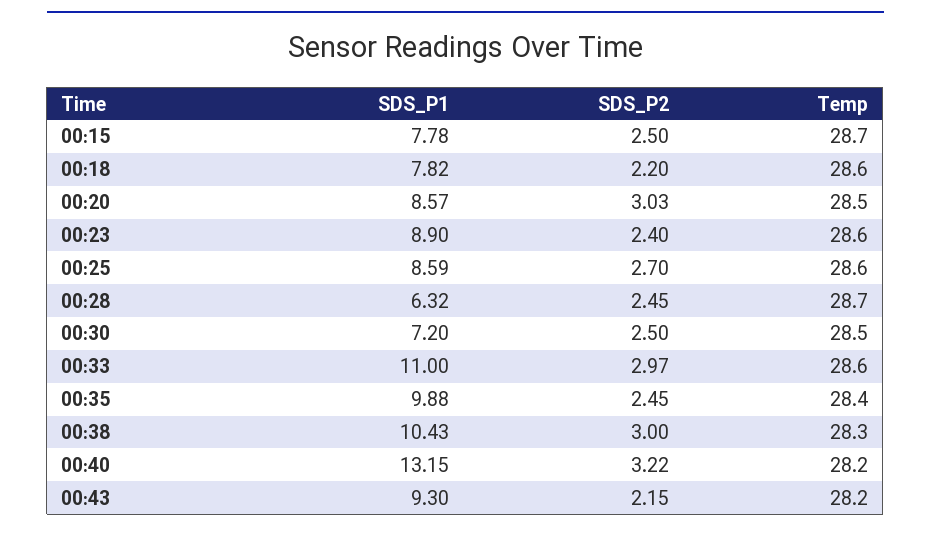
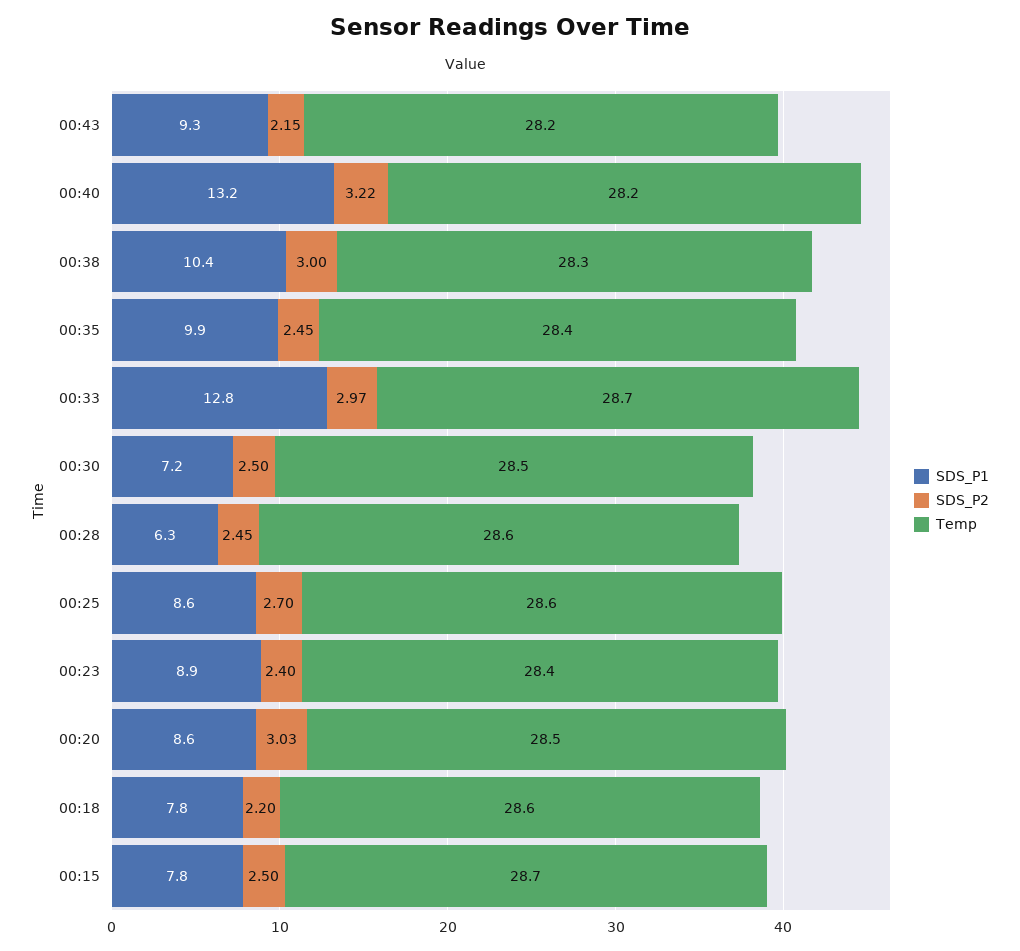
  {
    "SDS_P1": {
      "00:15": 7.78,
      "00:18": 7.82,
      "00:20": 8.57,
      "00:23": 8.9,
      "00:25": 8.59,
      "00:28": 6.32,
      "00:30": 7.2,
-     "00:33": 11,
+     "00:33": 12.8,
      "00:35": 9.88,
      "00:38": 10.43,
      "00:40": 13.15,
      "00:43": 9.3
    },
    "SDS_P2": {
      "00:15": 2.5,
      "00:18": 2.2,
      "00:20": 3.03,
      "00:23": 2.4,
      "00:25": 2.7,
      "00:28": 2.45,
      "00:30": 2.5,
      "00:33": 2.97,
      "00:35": 2.45,
      "00:38": 3,
      "00:40": 3.22,
      "00:43": 2.15
    },
    "Temp": {
      "00:15": 28.7,
      "00:18": 28.6,
      "00:20": 28.5,
-     "00:23": 28.6,
+     "00:23": 28.4,
      "00:25": 28.6,
-     "00:28": 28.7,
+     "00:28": 28.6,
      "00:30": 28.5,
-     "00:33": 28.6,
+     "00:33": 28.7,
      "00:35": 28.4,
      "00:38": 28.3,
      "00:40": 28.2,
      "00:43": 28.2
    }
  }

